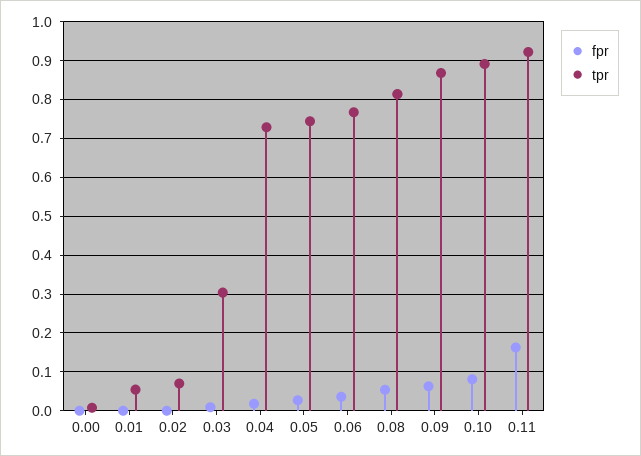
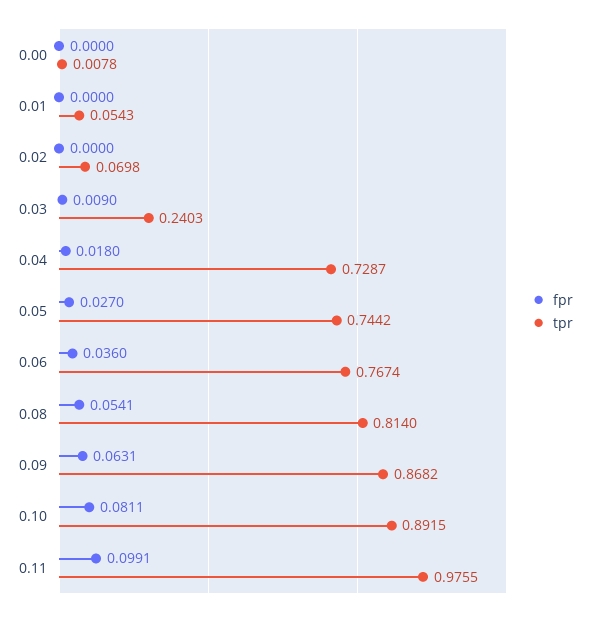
  {
    "fpr": {
      "0.00": 0,
      "0.01": 0,
      "0.02": 0,
      "0.03": 0.009,
      "0.04": 0.018,
      "0.05": 0.027,
      "0.06": 0.036,
      "0.08": 0.0541,
      "0.09": 0.0631,
      "0.10": 0.0811,
-     "0.11": 0.16
+     "0.11": 0.0991
    },
    "tpr": {
      "0.00": 0.0078,
      "0.01": 0.0543,
      "0.02": 0.0698,
-     "0.03": 0.3,
+     "0.03": 0.2403,
      "0.04": 0.7287,
      "0.05": 0.7442,
      "0.06": 0.7674,
      "0.08": 0.814,
      "0.09": 0.8682,
      "0.10": 0.8915,
-     "0.11": 0.92
+     "0.11": 0.9755
    }
  }

